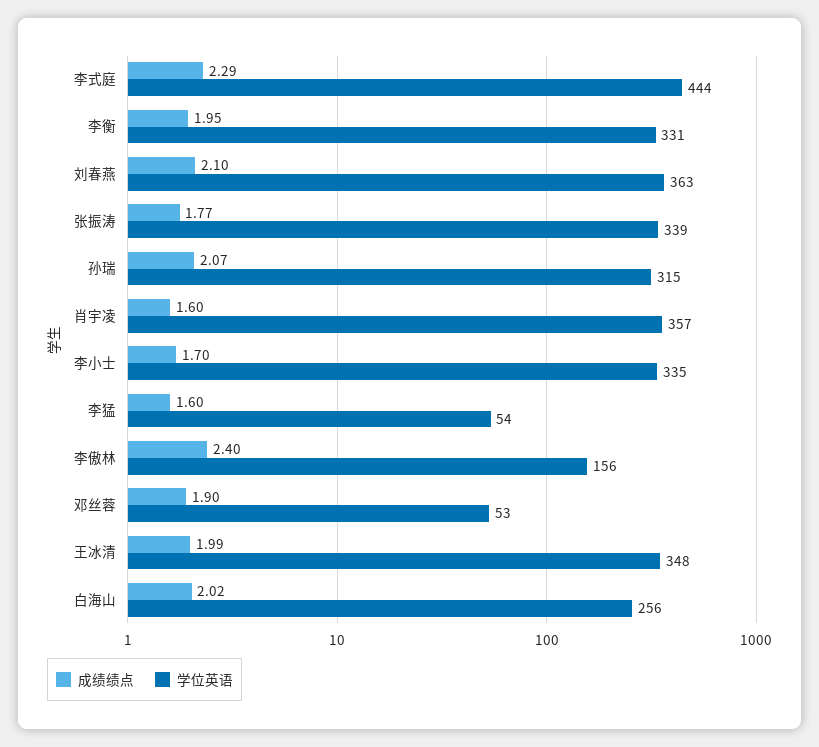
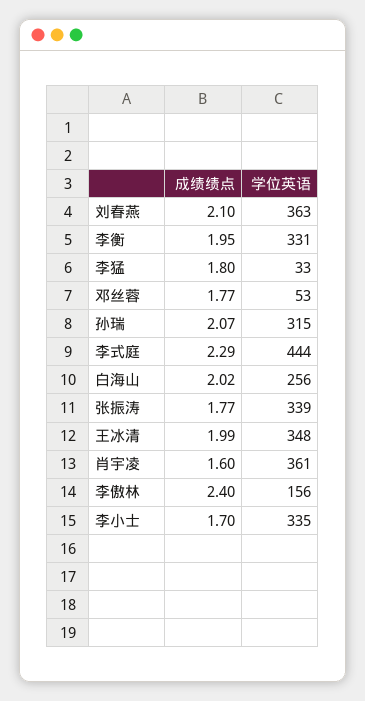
  {
    "成绩绩点": {
      "李式庭": 2.29,
      "李衡": 1.95,
      "刘春燕": 2.1,
      "张振涛": 1.77,
      "孙瑞": 2.07,
      "肖宇凌": 1.6,
      "李小士": 1.7,
-     "李猛": 1.6,
+     "李猛": 1.8,
      "李傲林": 2.4,
-     "邓丝蓉": 1.9,
+     "邓丝蓉": 1.77,
      "王冰清": 1.99,
      "白海山": 2.02
    },
    "学位英语": {
      "李式庭": 444,
      "李衡": 331,
      "刘春燕": 363,
      "张振涛": 339,
      "孙瑞": 315,
-     "肖宇凌": 357,
+     "肖宇凌": 361,
      "李小士": 335,
-     "李猛": 54,
+     "李猛": 33,
      "李傲林": 156,
      "邓丝蓉": 53,
      "王冰清": 348,
      "白海山": 256
    }
  }

